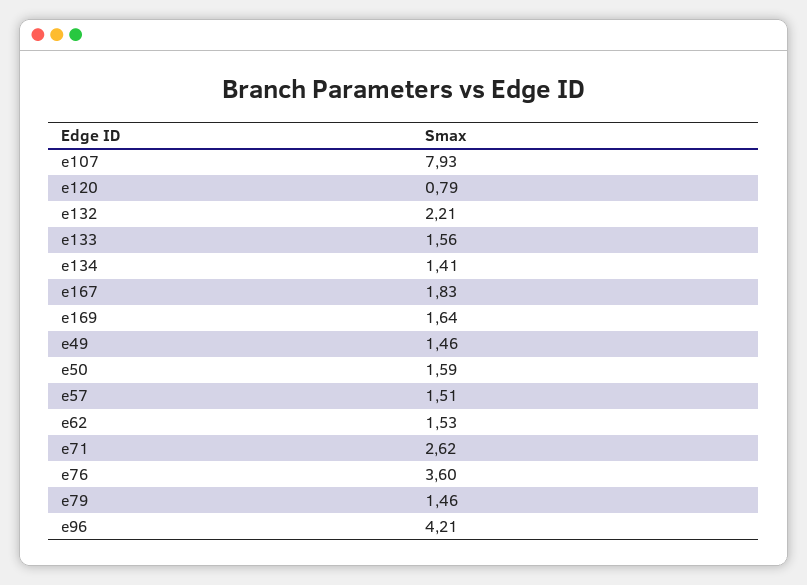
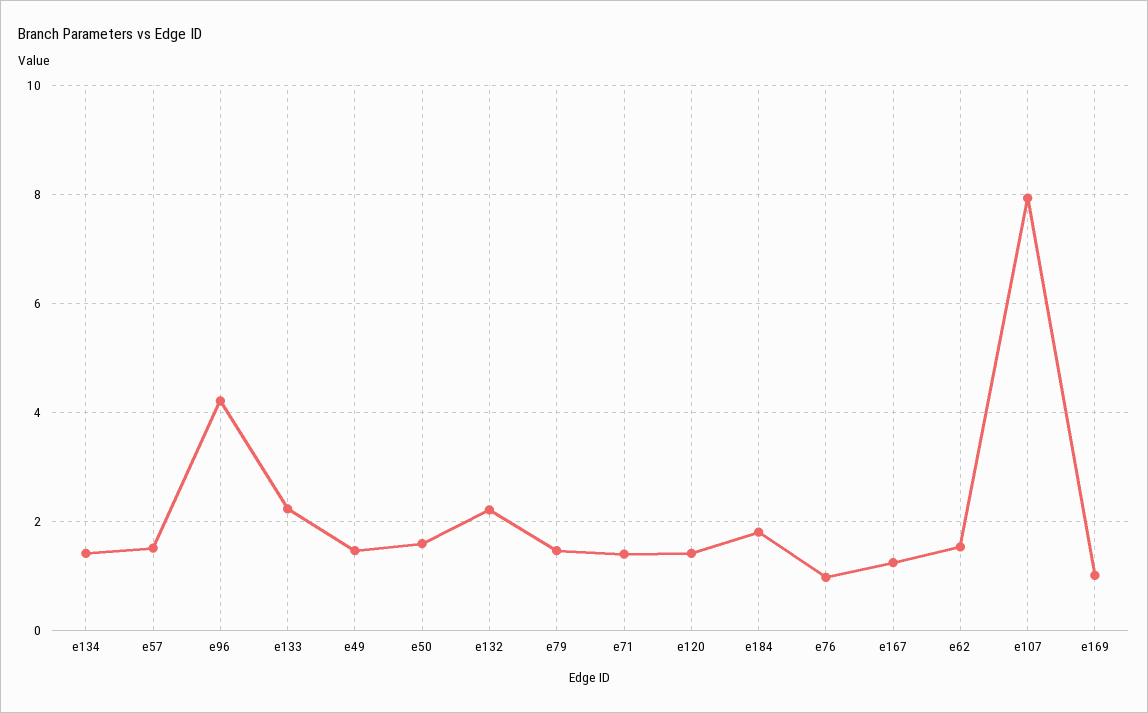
  {
    "e107": 7.93,
-   "e120": 0.79,
+   "e120": 1.4,
    "e132": 2.21,
-   "e133": 1.56,
+   "e133": 2.2,
    "e134": 1.41,
-   "e167": 1.83,
+   "e167": 1.2,
-   "e169": 1.64,
+   "e169": 1,
    "e49": 1.46,
    "e50": 1.59,
    "e57": 1.51,
    "e62": 1.53,
-   "e71": 2.62,
+   "e71": 1.4,
-   "e76": 3.6,
+   "e76": 1,
    "e79": 1.46,
-   "e96": 4.21
+   "e96": 4.21,
+   "e184": 1.8
  }

